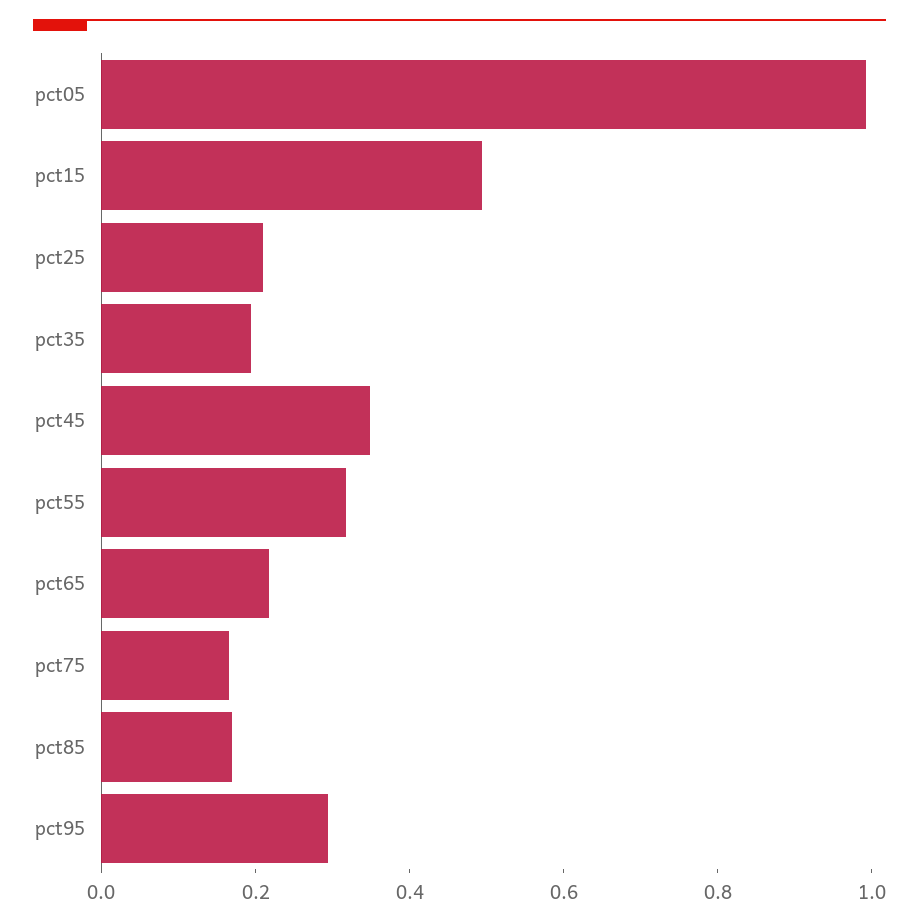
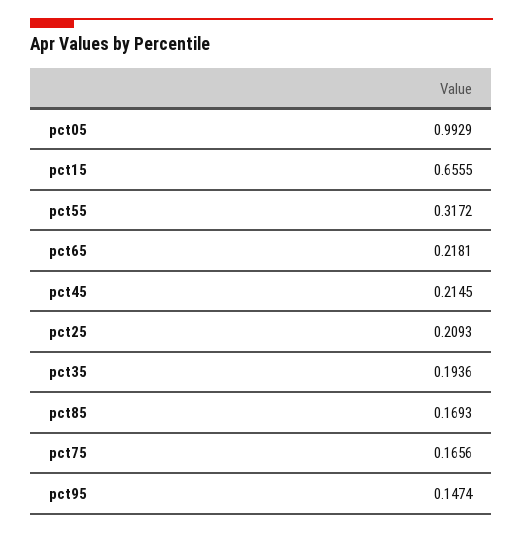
  {
    "pct05": 0.9929,
-   "pct15": 0.5,
+   "pct15": 0.6555,
    "pct25": 0.2093,
    "pct35": 0.1936,
-   "pct45": 0.35,
+   "pct45": 0.2145,
    "pct55": 0.3172,
    "pct65": 0.2181,
    "pct75": 0.1656,
    "pct85": 0.1693,
-   "pct95": 0.3
+   "pct95": 0.1474
  }

